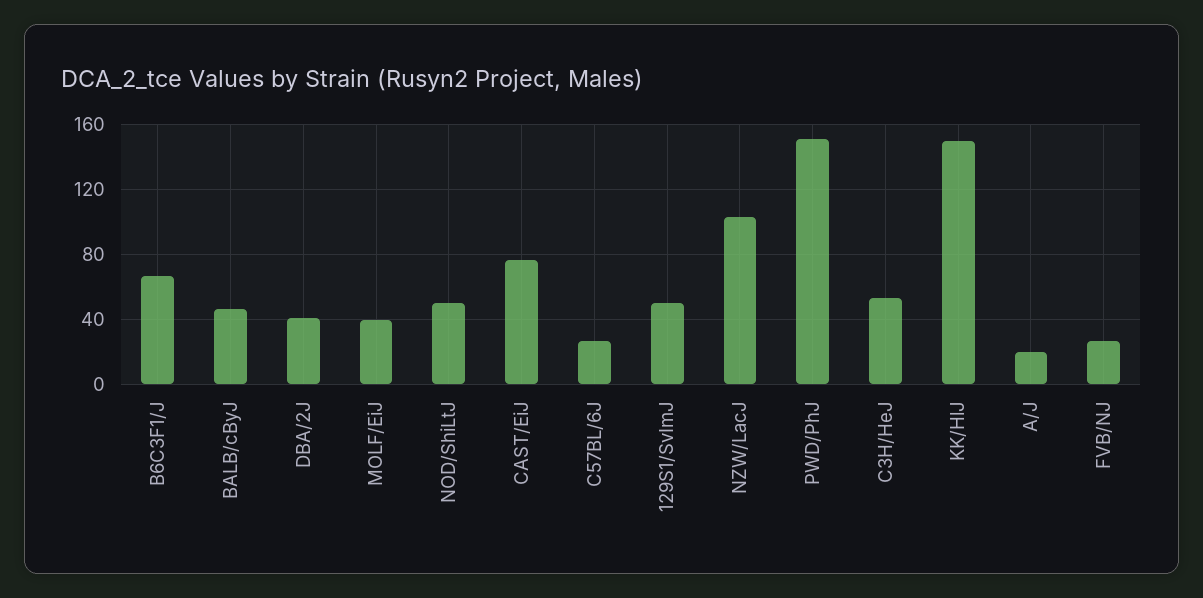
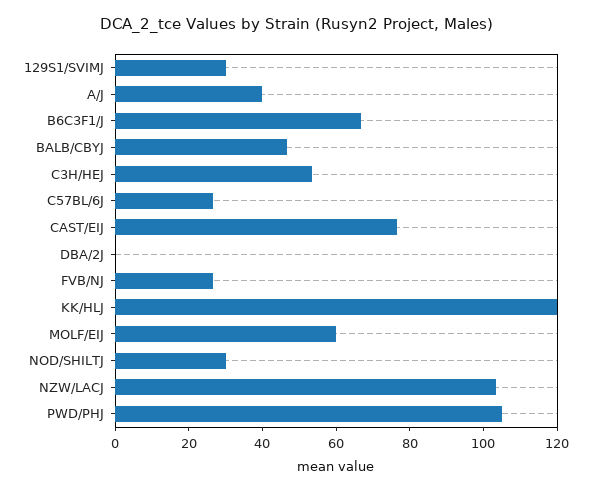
  {
    "B6C3F1/J": 65,
    "BALB/cByJ": 45,
-   "DBA/2J": 40,
+   "DBA/2J": 0,
-   "MOLF/EiJ": 40,
+   "MOLF/EiJ": 60,
-   "NOD/ShiLtJ": 50,
+   "NOD/ShiLtJ": 30,
    "CAST/EiJ": 75,
    "C57BL/6J": 25,
-   "129S1/SvImJ": 50,
+   "129S1/SvImJ": 30,
    "NZW/LacJ": 105,
-   "PWD/PhJ": 150,
+   "PWD/PhJ": 105,
    "C3H/HeJ": 55,
-   "KK/HlJ": 150,
+   "KK/HlJ": 120,
-   "A/J": 20,
+   "A/J": 40,
    "FVB/NJ": 25
  }

